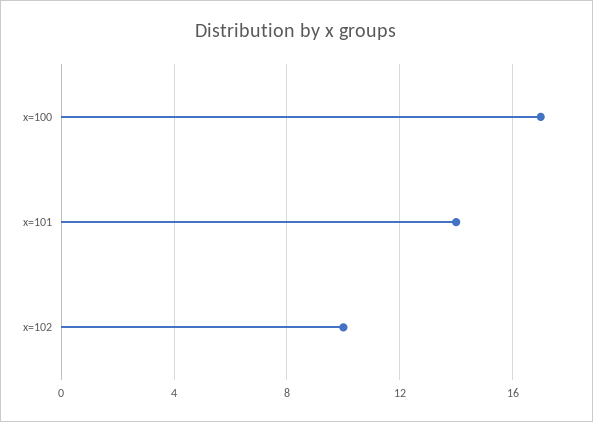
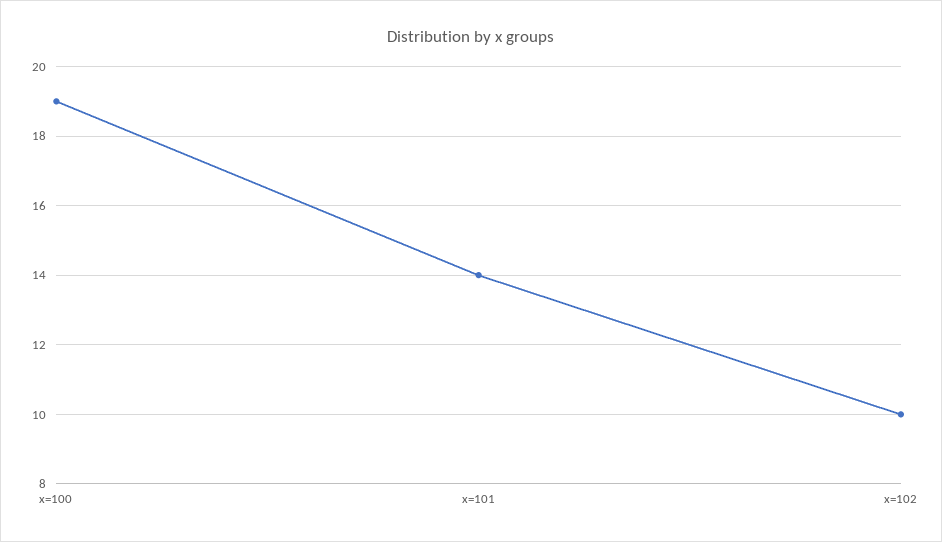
  {
-   "x=100": 17,
+   "x=100": 19,
    "x=101": 14,
    "x=102": 10
  }

